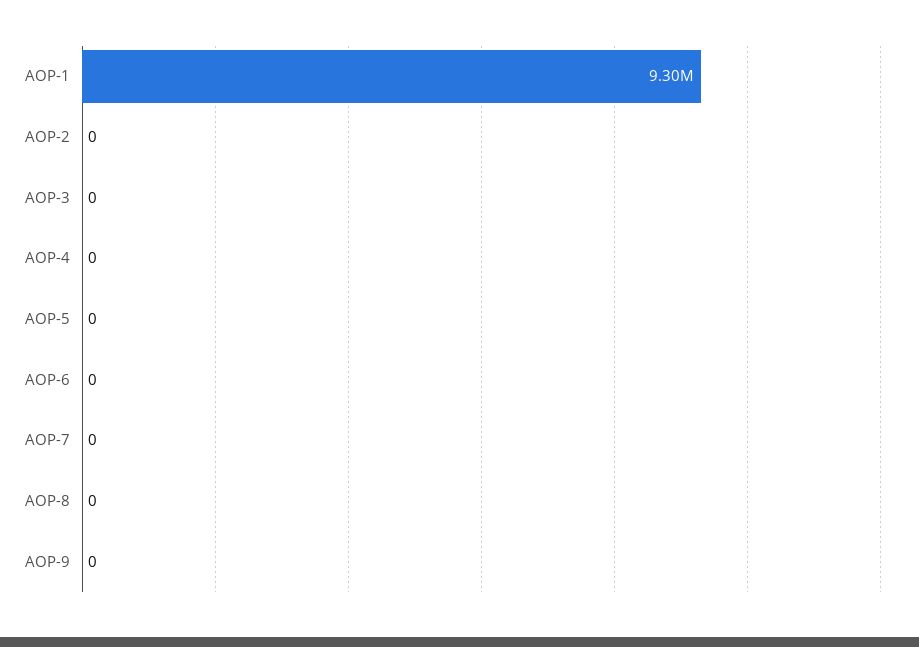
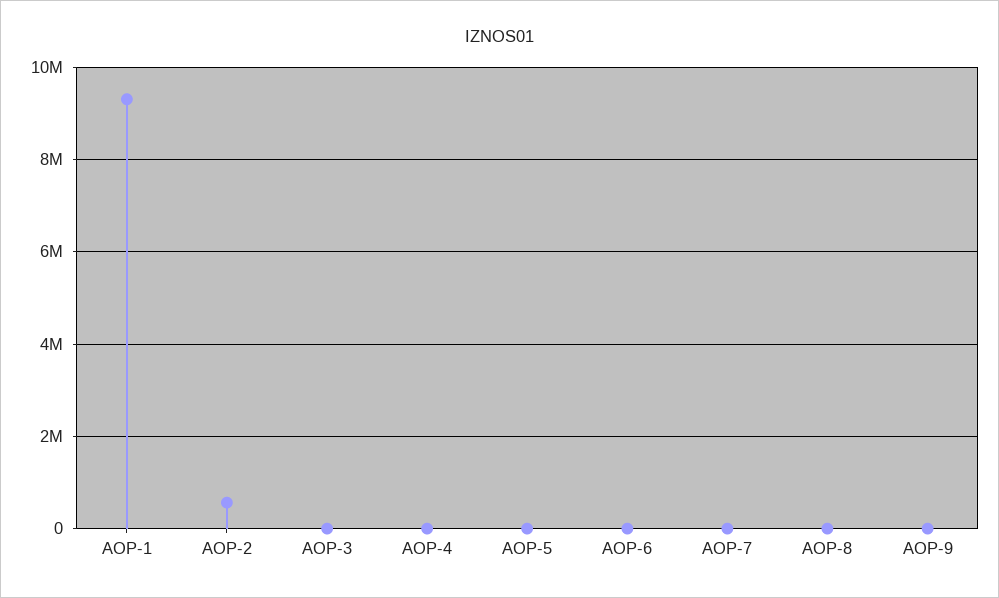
  {
    "AOP-1": 9300000,
-   "AOP-2": 0,
+   "AOP-2": 600000,
    "AOP-3": 0,
    "AOP-4": 0,
    "AOP-5": 0,
    "AOP-6": 0,
    "AOP-7": 0,
    "AOP-8": 0,
    "AOP-9": 0
  }

